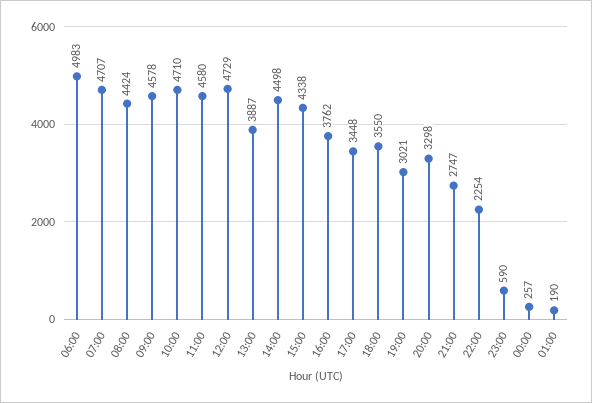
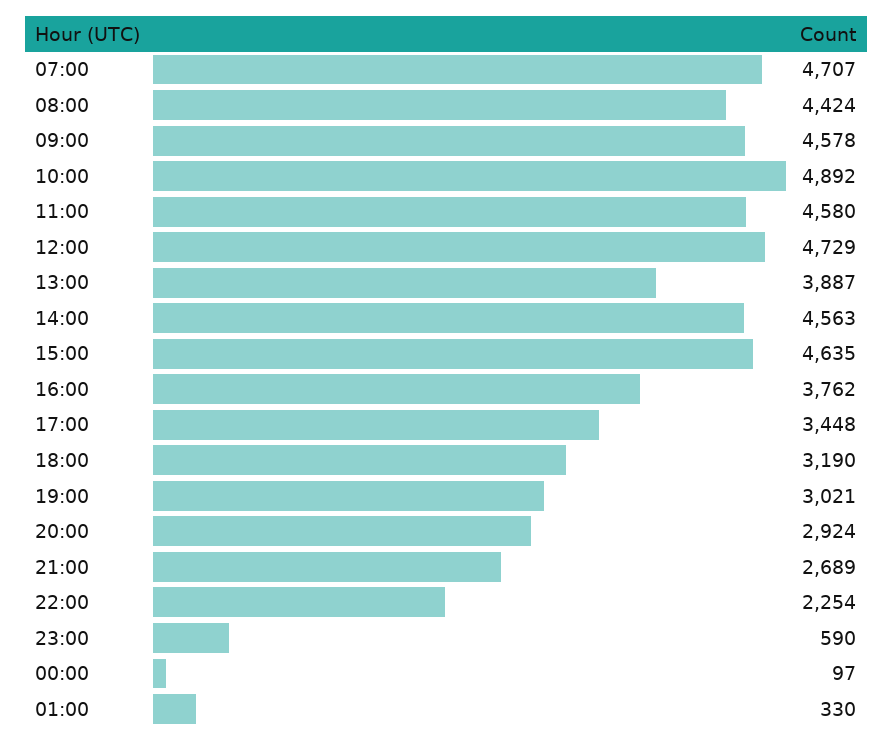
  {
-   "06:00": 4983,
    "07:00": 4707,
    "08:00": 4424,
    "09:00": 4578,
-   "10:00": 4710,
+   "10:00": 4892,
    "11:00": 4580,
    "12:00": 4729,
    "13:00": 3887,
-   "14:00": 4498,
+   "14:00": 4563,
-   "15:00": 4338,
+   "15:00": 4635,
    "16:00": 3762,
    "17:00": 3448,
-   "18:00": 3550,
+   "18:00": 3190,
    "19:00": 3021,
-   "20:00": 3298,
+   "20:00": 2924,
-   "21:00": 2747,
+   "21:00": 2689,
    "22:00": 2254,
    "23:00": 590,
-   "00:00": 257,
+   "00:00": 97,
-   "01:00": 190
+   "01:00": 330
  }

